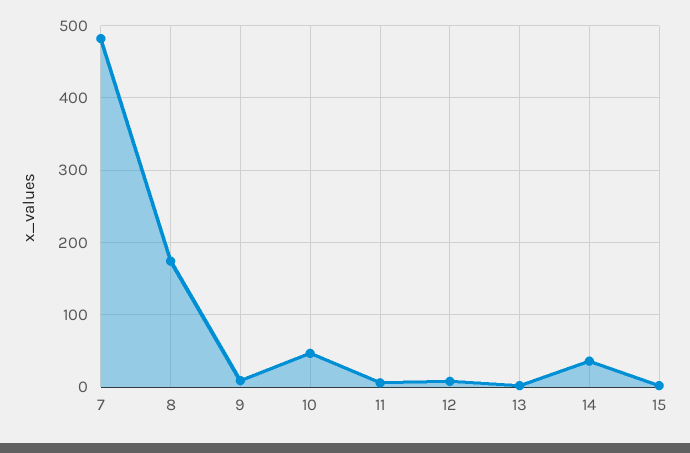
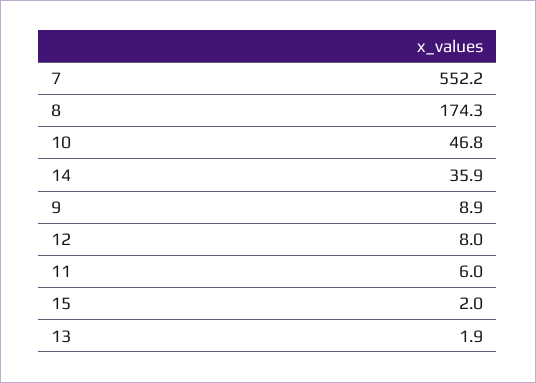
  {
-   "7": 480,
+   "7": 552.2,
    "8": 174.3,
    "9": 8.9,
    "10": 46.8,
    "11": 6,
    "12": 8,
    "13": 1.9,
    "14": 35.9,
    "15": 2
  }

